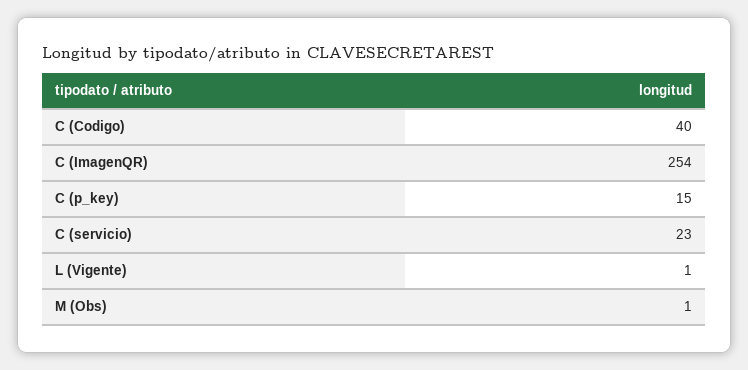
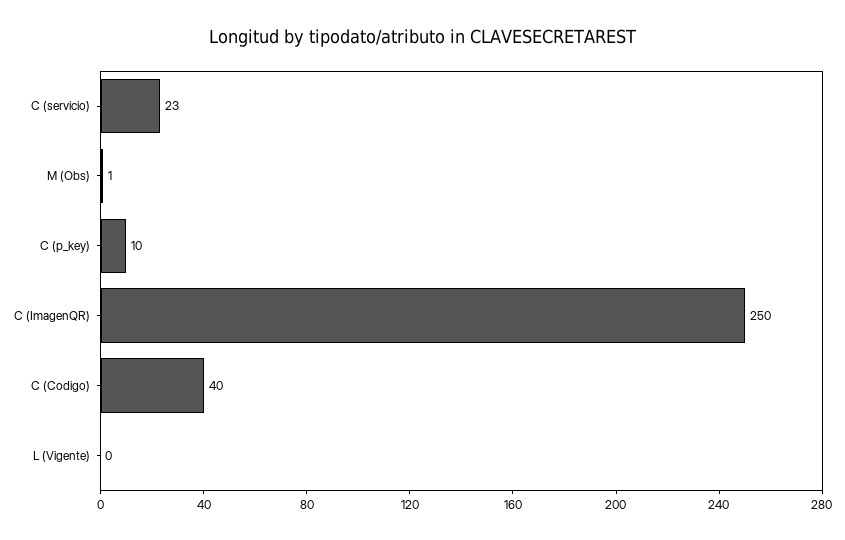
  {
    "C (Codigo)": 40,
-   "C (ImagenQR)": 254,
+   "C (ImagenQR)": 250,
-   "C (p_key)": 15,
+   "C (p_key)": 10,
    "C (servicio)": 23,
-   "L (Vigente)": 1,
+   "L (Vigente)": 0,
    "M (Obs)": 1
  }

